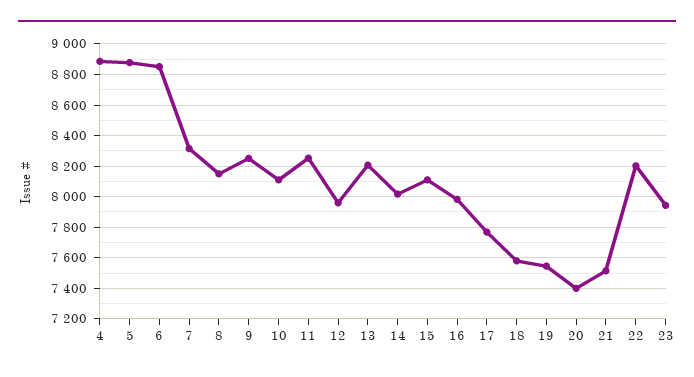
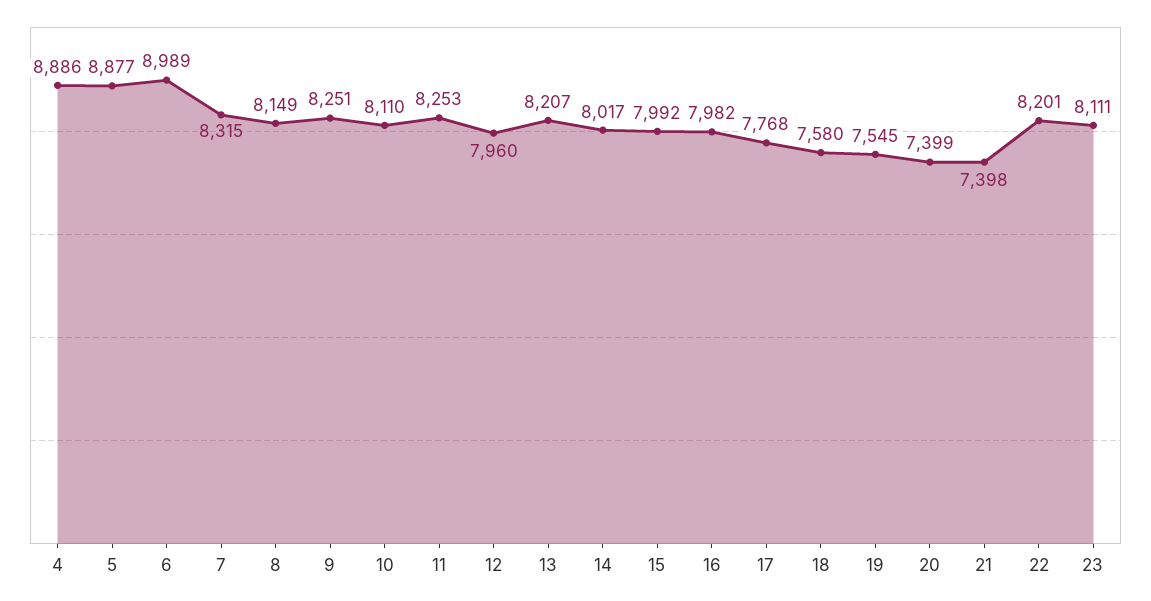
  {
    "4": 8886,
    "5": 8877,
-   "6": 8850,
+   "6": 8989,
    "7": 8315,
    "8": 8149,
    "9": 8251,
    "10": 8110,
    "11": 8253,
    "12": 7960,
    "13": 8207,
    "14": 8017,
-   "15": 8100,
+   "15": 7992,
    "16": 7982,
    "17": 7768,
    "18": 7580,
    "19": 7545,
    "20": 7399,
-   "21": 7500,
+   "21": 7398,
    "22": 8201,
-   "23": 7950
+   "23": 8111
  }

